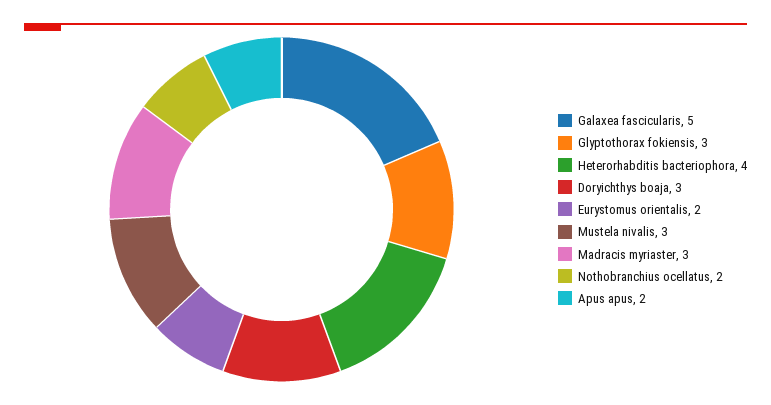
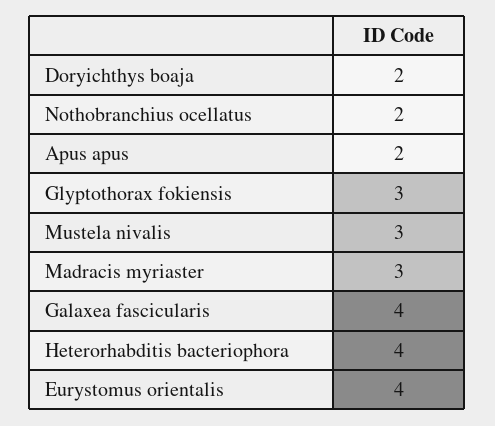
  {
-   "Galaxea fascicularis": 5,
+   "Galaxea fascicularis": 4,
    "Glyptothorax fokiensis": 3,
    "Heterorhabditis bacteriophora": 4,
-   "Doryichthys boaja": 3,
+   "Doryichthys boaja": 2,
-   "Eurystomus orientalis": 2,
+   "Eurystomus orientalis": 4,
    "Mustela nivalis": 3,
    "Madracis myriaster": 3,
    "Nothobranchius ocellatus": 2,
    "Apus apus": 2
  }

